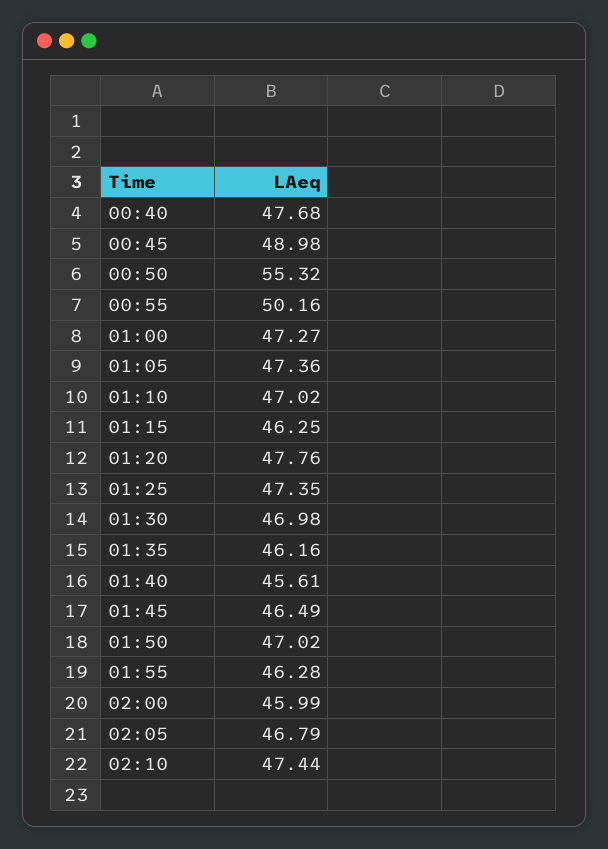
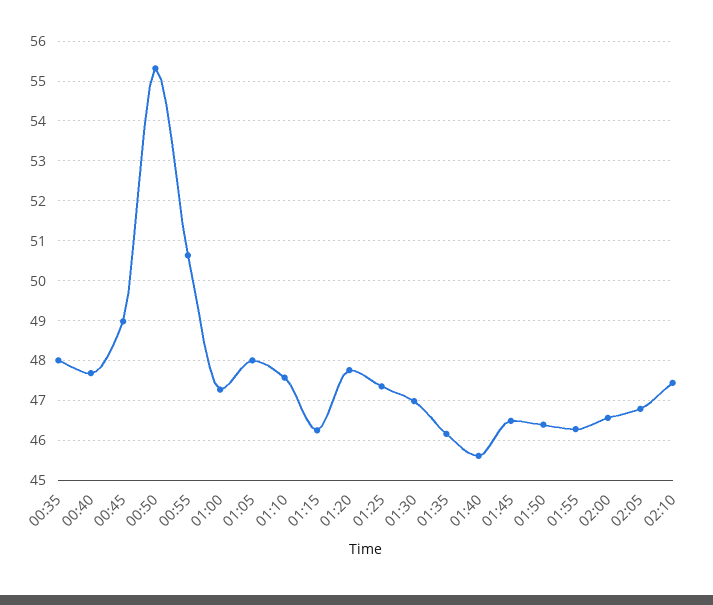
  {
    "00:40": 47.68,
    "00:45": 48.98,
    "00:50": 55.32,
-   "00:55": 50.16,
+   "00:55": 50.6,
    "01:00": 47.27,
-   "01:05": 47.36,
+   "01:05": 48,
-   "01:10": 47.02,
+   "01:10": 47.6,
    "01:15": 46.25,
    "01:20": 47.76,
    "01:25": 47.35,
    "01:30": 46.98,
    "01:35": 46.16,
    "01:40": 45.61,
    "01:45": 46.49,
-   "01:50": 47.02,
+   "01:50": 46.4,
    "01:55": 46.28,
-   "02:00": 45.99,
+   "02:00": 46.6,
    "02:05": 46.79,
-   "02:10": 47.44
+   "02:10": 47.44,
+   "00:35": 48
  }

